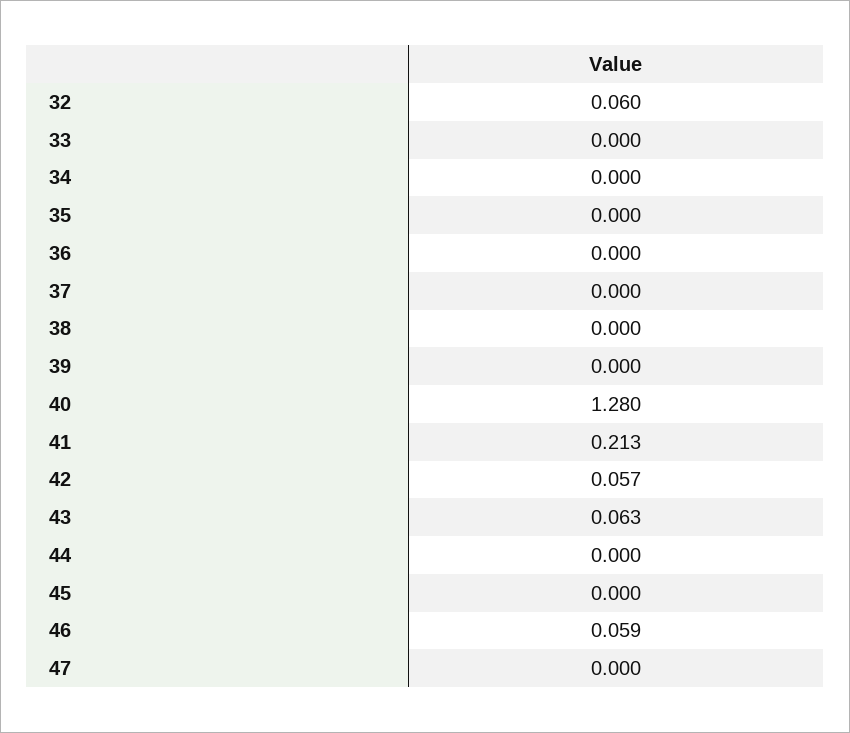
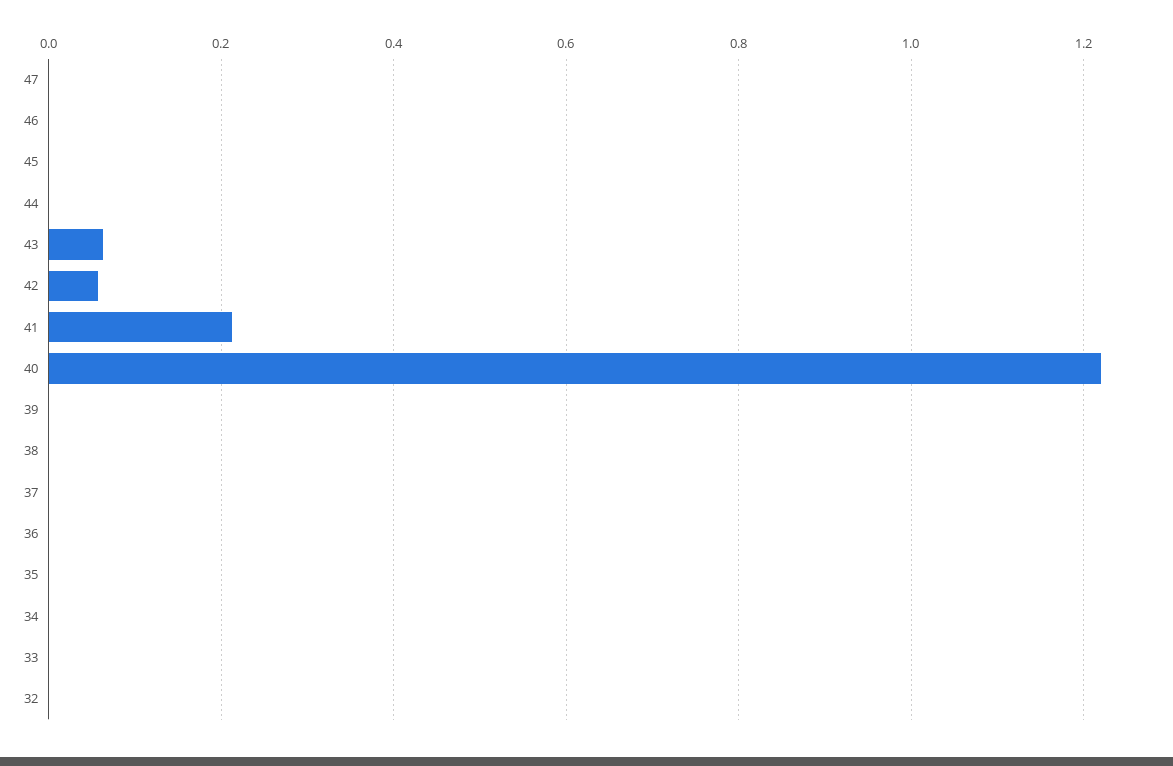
  {
-   "32": 0.06,
+   "32": 0,
    "33": 0,
    "34": 0,
    "35": 0,
    "36": 0,
    "37": 0,
    "38": 0,
    "39": 0,
-   "40": 1.28,
+   "40": 1.22,
    "41": 0.213,
    "42": 0.057,
    "43": 0.063,
    "44": 0,
    "45": 0,
-   "46": 0.059,
+   "46": 0,
    "47": 0
  }

